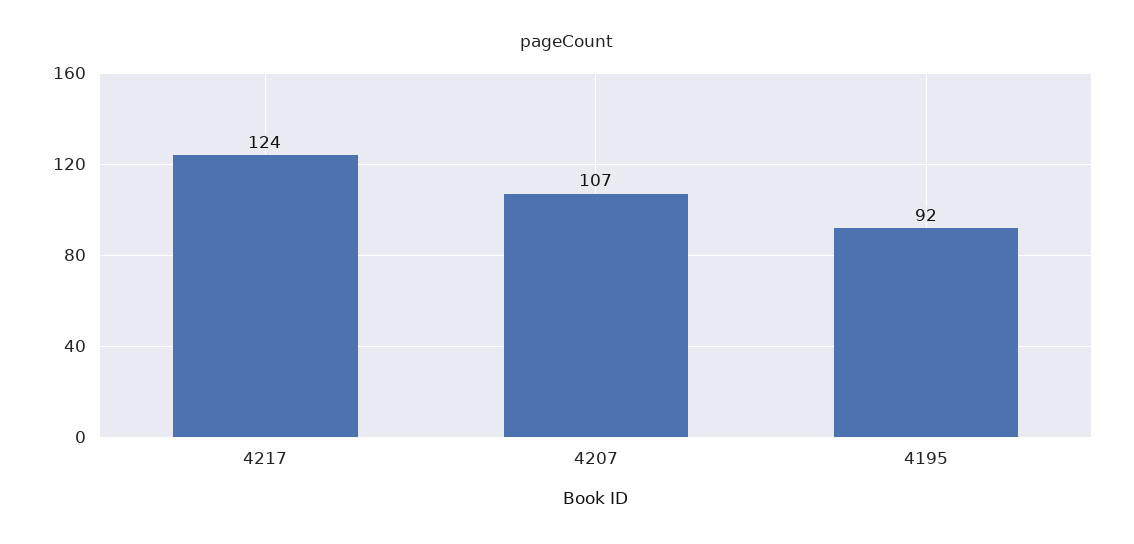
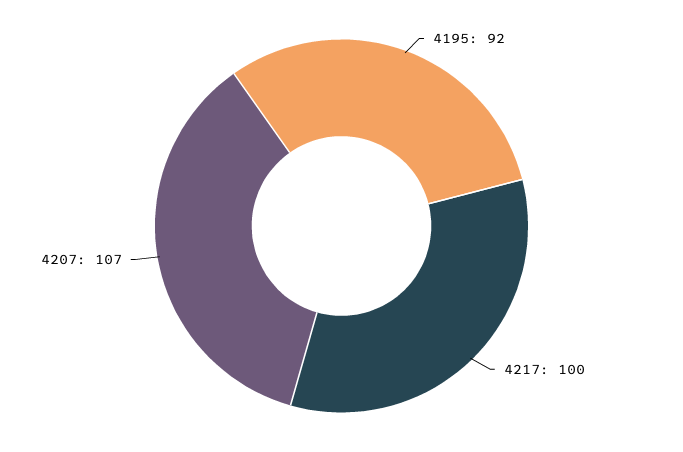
  {
-   "4217": 124,
+   "4217": 100,
    "4207": 107,
    "4195": 92
  }

